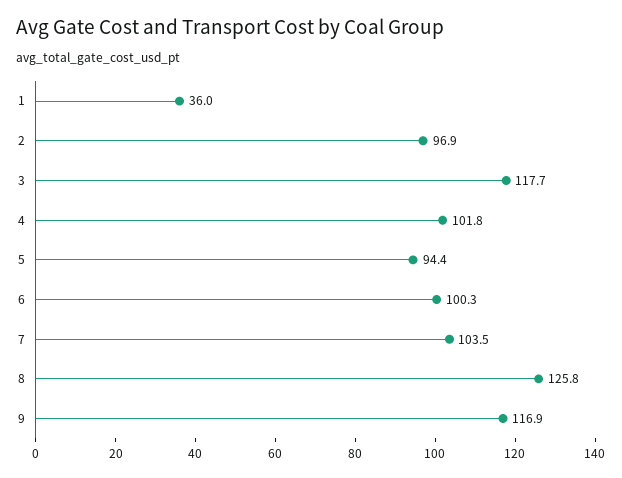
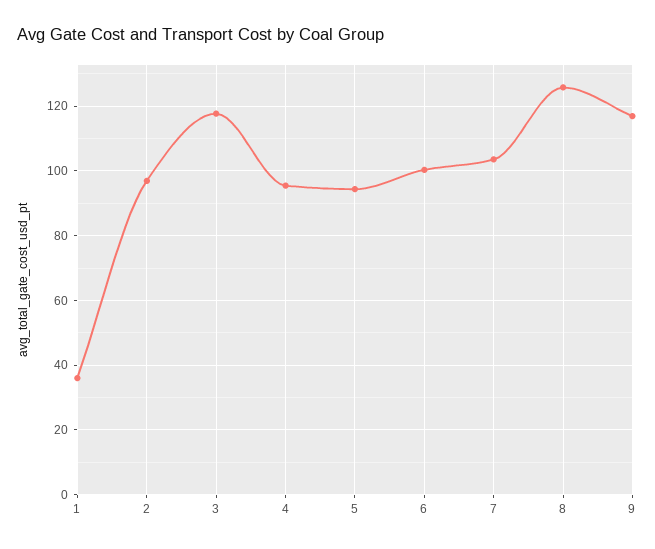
  {
    "1": 36,
    "2": 96.9,
    "3": 117.7,
-   "4": 101.8,
+   "4": 96,
    "5": 94.4,
    "6": 100.3,
    "7": 103.5,
    "8": 125.8,
    "9": 116.9
  }

